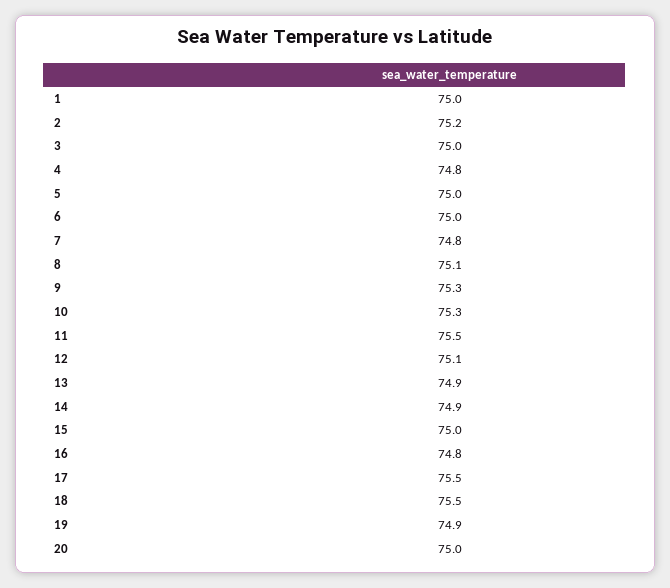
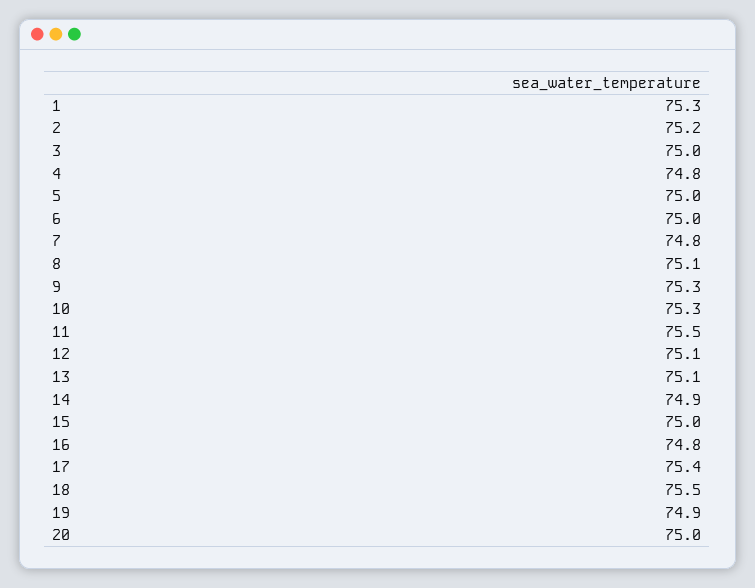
  {
-   "1": 75,
+   "1": 75.3,
    "2": 75.2,
    "3": 75,
    "4": 74.8,
    "5": 75,
    "6": 75,
    "7": 74.8,
    "8": 75.1,
    "9": 75.3,
    "10": 75.3,
    "11": 75.5,
    "12": 75.1,
-   "13": 74.9,
+   "13": 75.1,
    "14": 74.9,
    "15": 75,
    "16": 74.8,
-   "17": 75.5,
+   "17": 75.4,
    "18": 75.5,
    "19": 74.9,
    "20": 75
  }

